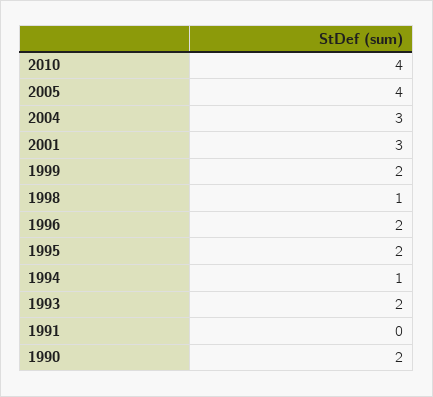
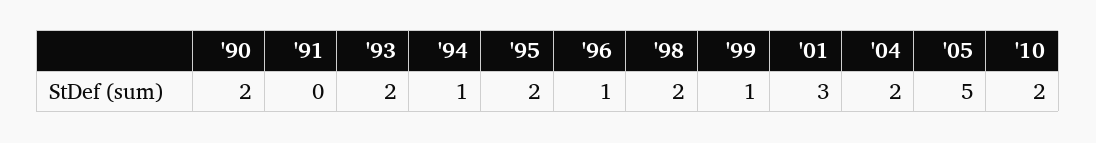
  {
-   "2010": 4,
+   "2010": 2,
-   "2005": 4,
+   "2005": 5,
-   "2004": 3,
+   "2004": 2,
    "2001": 3,
-   "1999": 2,
+   "1999": 1,
-   "1998": 1,
+   "1998": 2,
-   "1996": 2,
+   "1996": 1,
    "1995": 2,
    "1994": 1,
    "1993": 2,
    "1991": 0,
    "1990": 2
  }

